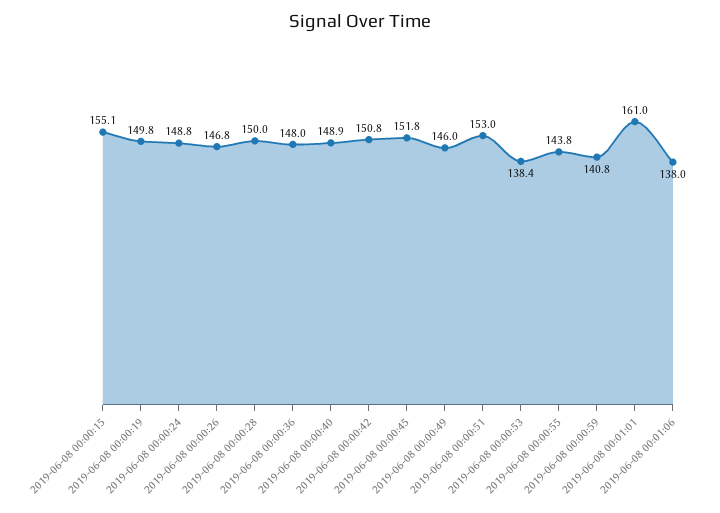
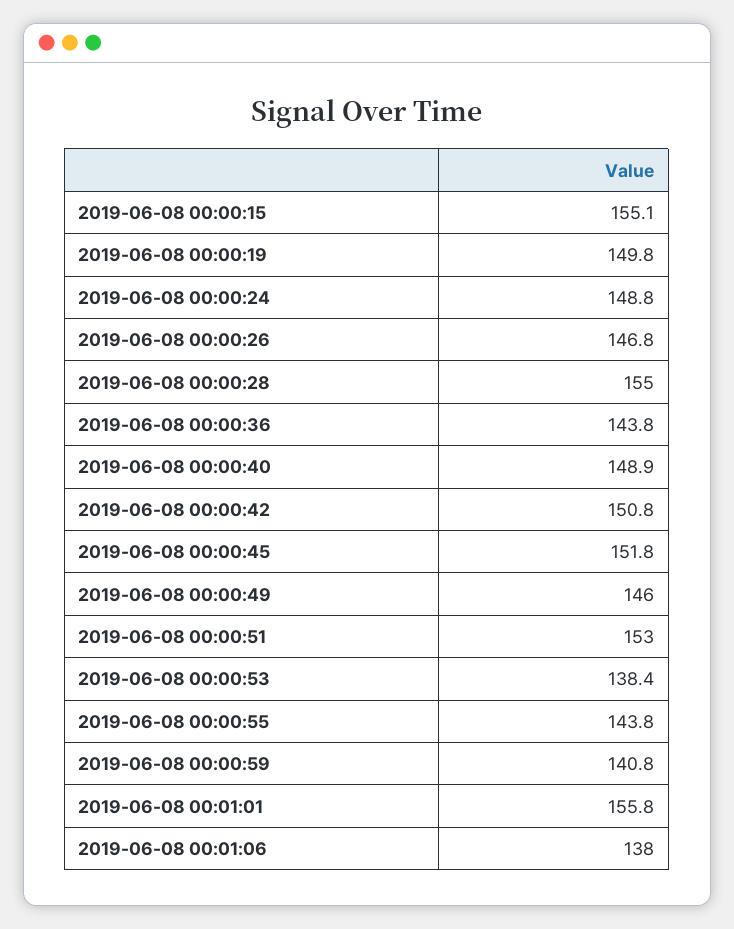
  {
    "2019-06-08 00:00:15": 155.1,
    "2019-06-08 00:00:19": 149.8,
    "2019-06-08 00:00:24": 148.8,
    "2019-06-08 00:00:26": 146.8,
-   "2019-06-08 00:00:28": 150,
+   "2019-06-08 00:00:28": 155,
-   "2019-06-08 00:00:36": 148,
+   "2019-06-08 00:00:36": 143.8,
    "2019-06-08 00:00:40": 148.9,
    "2019-06-08 00:00:42": 150.8,
    "2019-06-08 00:00:45": 151.8,
    "2019-06-08 00:00:49": 146,
    "2019-06-08 00:00:51": 153,
    "2019-06-08 00:00:53": 138.4,
    "2019-06-08 00:00:55": 143.8,
    "2019-06-08 00:00:59": 140.8,
-   "2019-06-08 00:01:01": 161,
+   "2019-06-08 00:01:01": 155.8,
    "2019-06-08 00:01:06": 138
  }

